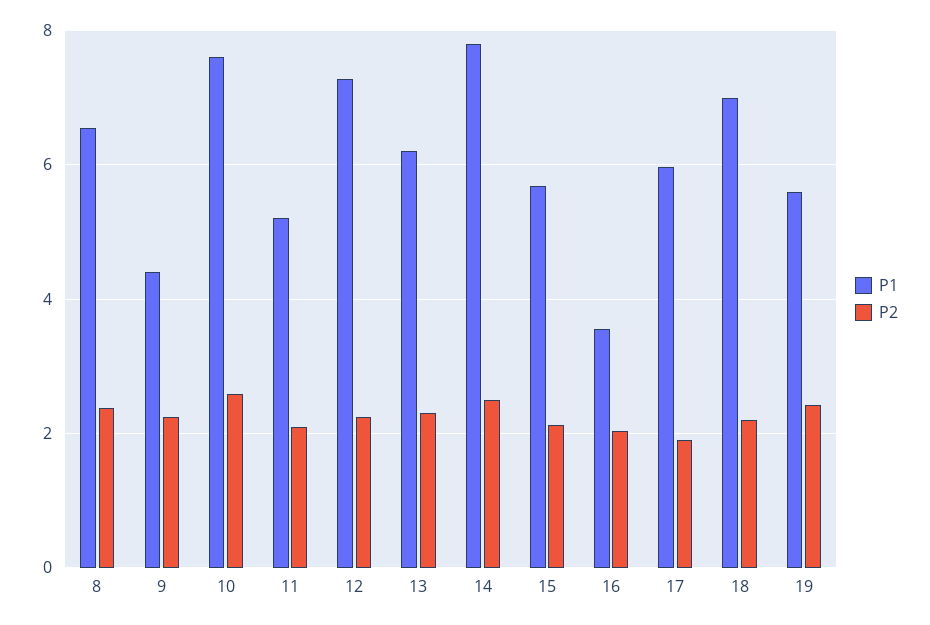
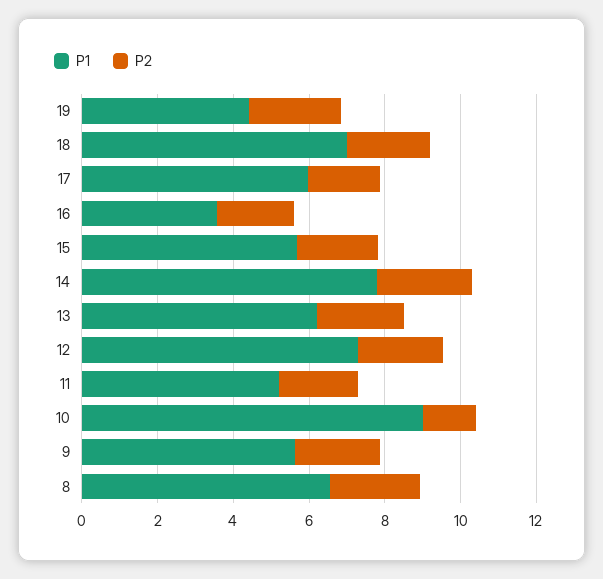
  {
    "P1": {
      "8": 6.6,
-     "9": 4.4,
+     "9": 5.5,
-     "10": 7.6,
+     "10": 9,
      "11": 5.2,
      "12": 7.2,
      "13": 6.2,
      "14": 7.8,
      "15": 5.6,
      "16": 3.6,
      "17": 6,
      "18": 7,
-     "19": 5.6
+     "19": 4.5
    },
    "P2": {
      "8": 2.4,
      "9": 2.2,
-     "10": 2.6,
+     "10": 1.5,
      "11": 2.2,
      "12": 2.2,
      "13": 2.4,
      "14": 2.6,
      "15": 2.2,
      "16": 2,
      "17": 2,
      "18": 2.2,
      "19": 2.4
    }
  }

